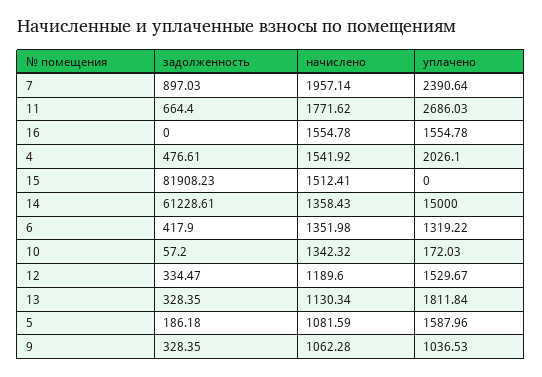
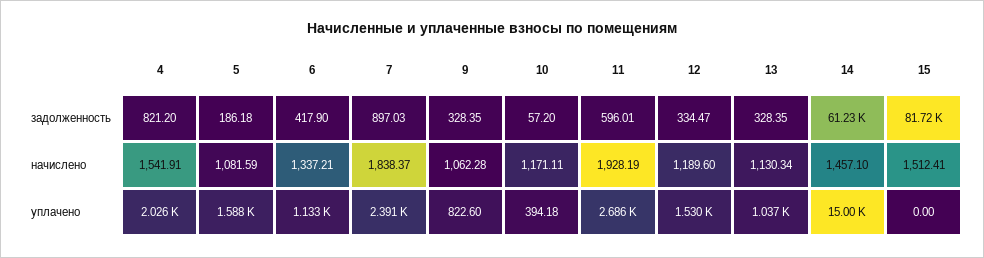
  {
    "задолженность": {
      "7": 897.03,
-     "11": 664.4,
+     "11": 596.01,
-     "16": 0,
-     "4": 476.61,
+     "4": 821.2,
-     "15": 81908.23,
+     "15": 81720,
      "14": 61228.61,
      "6": 417.9,
      "10": 57.2,
      "12": 334.47,
      "13": 328.35,
      "5": 186.18,
      "9": 328.35
    },
    "начислено": {
-     "7": 1957.14,
+     "7": 1838.37,
-     "11": 1771.62,
+     "11": 1928.19,
-     "16": 1554.78,
-     "4": 1541.92,
+     "4": 1541.91,
      "15": 1512.41,
-     "14": 1358.43,
+     "14": 1457.1,
-     "6": 1351.98,
+     "6": 1337.21,
-     "10": 1342.32,
+     "10": 1171.11,
      "12": 1189.6,
      "13": 1130.34,
      "5": 1081.59,
      "9": 1062.28
    },
    "уплачено": {
      "7": 2390.64,
      "11": 2686.03,
-     "16": 1554.78,
      "4": 2026.1,
      "15": 0,
      "14": 15000,
-     "6": 1319.22,
+     "6": 1133,
-     "10": 172.03,
+     "10": 394.18,
      "12": 1529.67,
-     "13": 1811.84,
+     "13": 1037,
      "5": 1587.96,
-     "9": 1036.53
+     "9": 822.6
    }
  }

